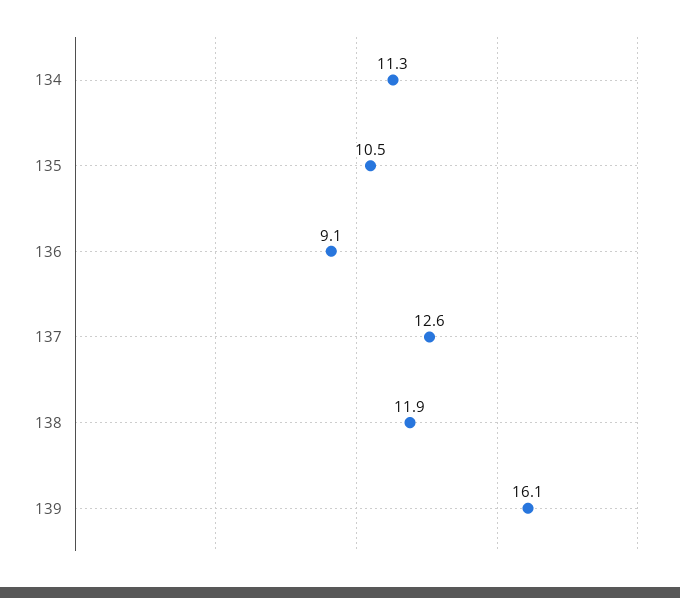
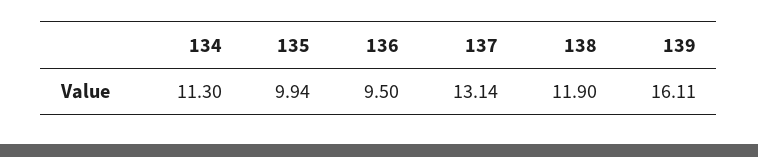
  {
    "134": 11.3,
-   "135": 10.5,
+   "135": 9.94,
-   "136": 9.1,
+   "136": 9.5,
-   "137": 12.6,
+   "137": 13.14,
    "138": 11.9,
    "139": 16.11
  }

